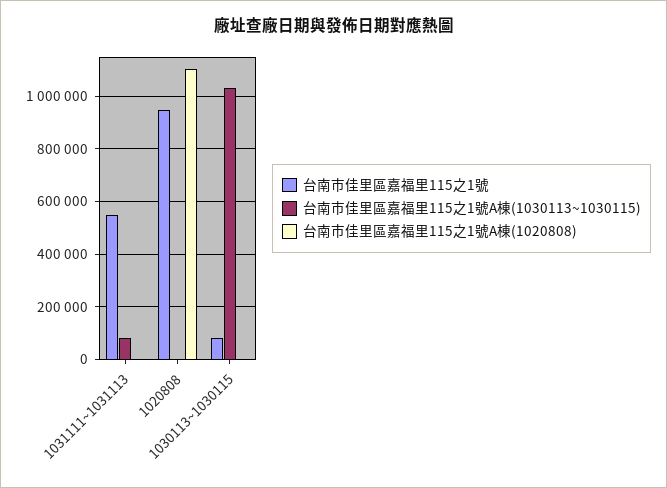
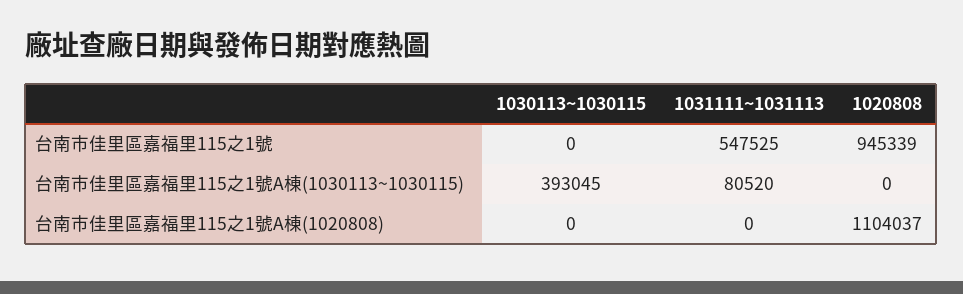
  {
    "台南市佳里區嘉福里115之1號": {
      "1031111~1031113": 547525,
      "1020808": 945339,
-     "1030113~1030115": 75000
+     "1030113~1030115": 0
    },
    "台南市佳里區嘉福里115之1號A棟(1030113~1030115)": {
      "1031111~1031113": 80520,
      "1020808": 0,
-     "1030113~1030115": 1025000
+     "1030113~1030115": 393045
    },
    "台南市佳里區嘉福里115之1號A棟(1020808)": {
      "1031111~1031113": 0,
      "1020808": 1104037,
      "1030113~1030115": 0
    }
  }

